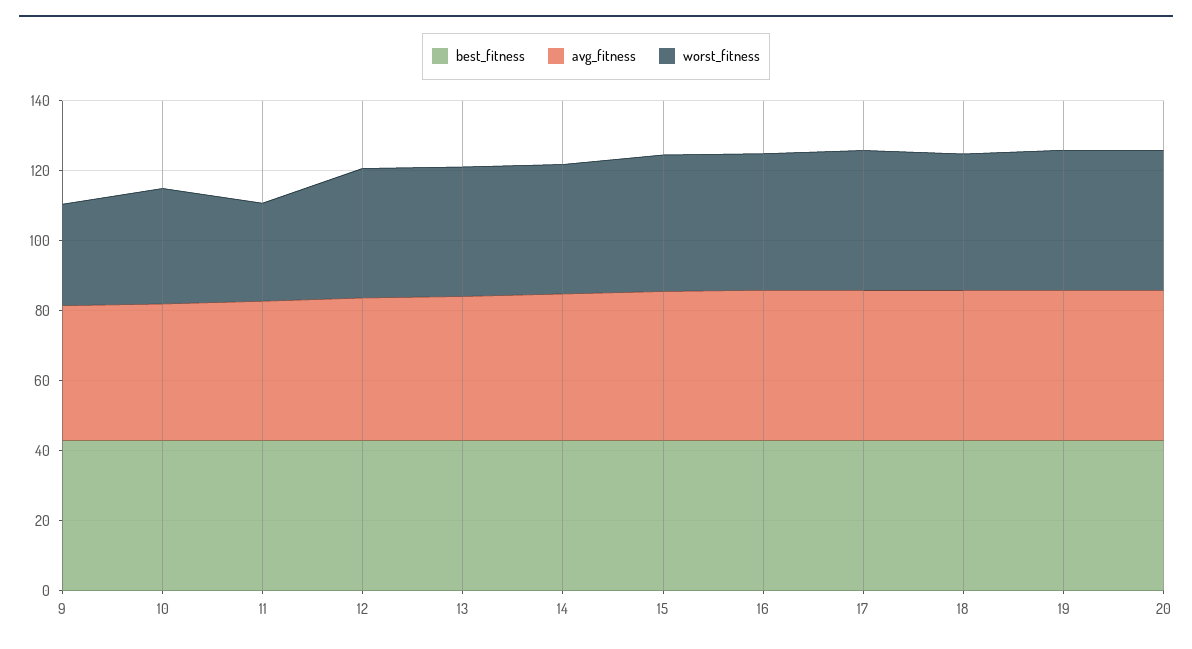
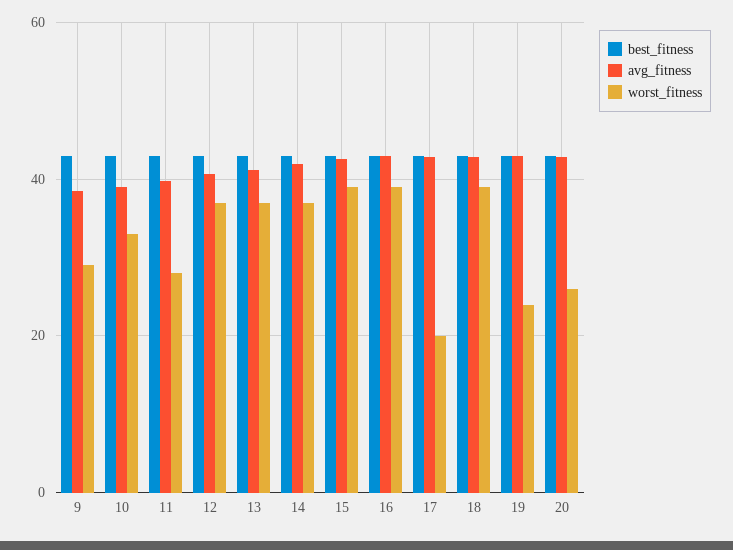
  {
    "best_fitness": {
      "9": 44,
      "10": 44,
      "11": 44,
      "12": 44,
      "13": 44,
      "14": 44,
      "15": 44,
      "16": 44,
      "17": 44,
      "18": 44,
      "19": 44,
      "20": 44
    },
    "avg_fitness": {
      "9": 38,
      "10": 40,
      "11": 40,
      "12": 40,
      "13": 42,
      "14": 42,
      "15": 42,
      "16": 42,
      "17": 42,
      "18": 42,
      "19": 42,
      "20": 42
    },
    "worst_fitness": {
      "9": 30,
      "10": 34,
      "11": 28,
      "12": 38,
      "13": 38,
      "14": 38,
      "15": 40,
      "16": 40,
-     "17": 40,
+     "17": 20,
      "18": 40,
-     "19": 40,
+     "19": 24,
-     "20": 40
+     "20": 26
    }
  }

